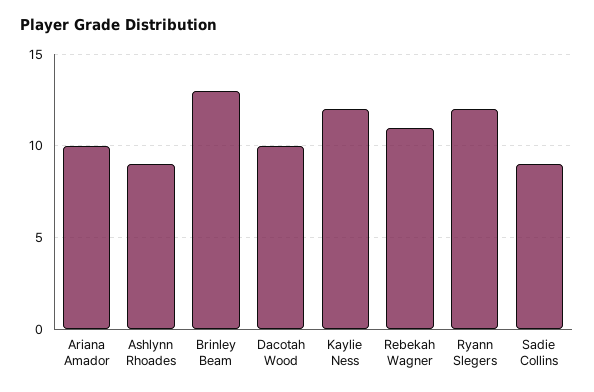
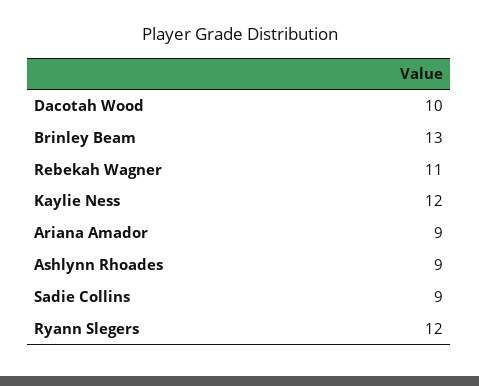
  {
-   "Ariana Amador": 10,
+   "Ariana Amador": 9,
    "Ashlynn Rhoades": 9,
    "Brinley Beam": 13,
    "Dacotah Wood": 10,
    "Kaylie Ness": 12,
    "Rebekah Wagner": 11,
    "Ryann Slegers": 12,
    "Sadie Collins": 9
  }

